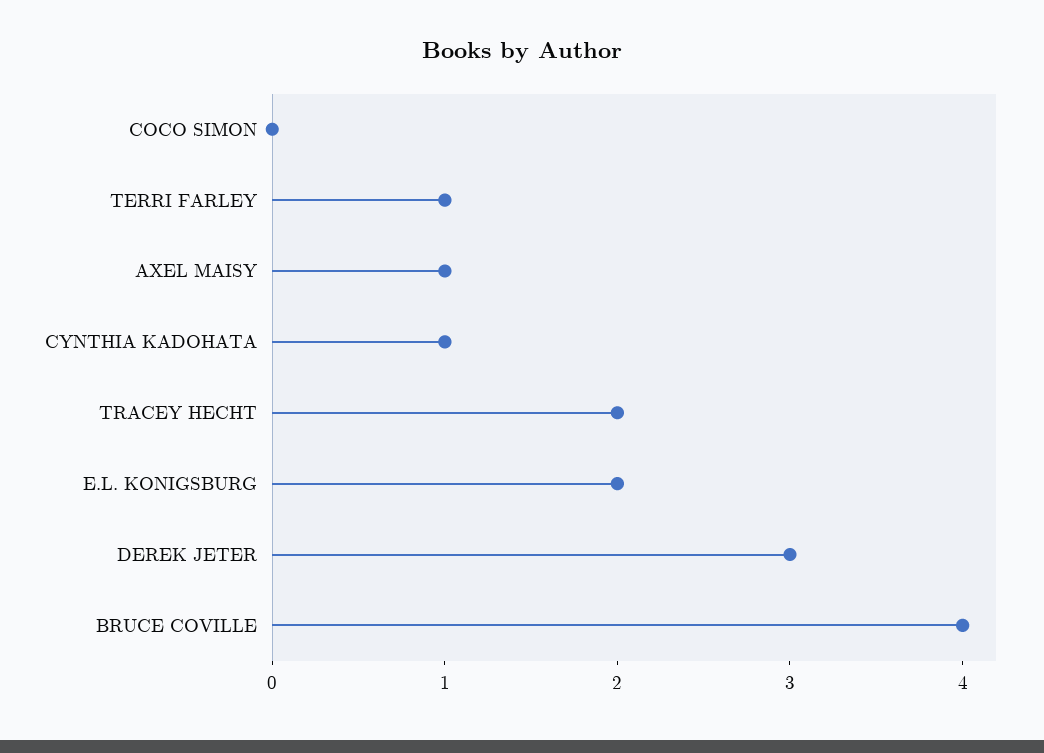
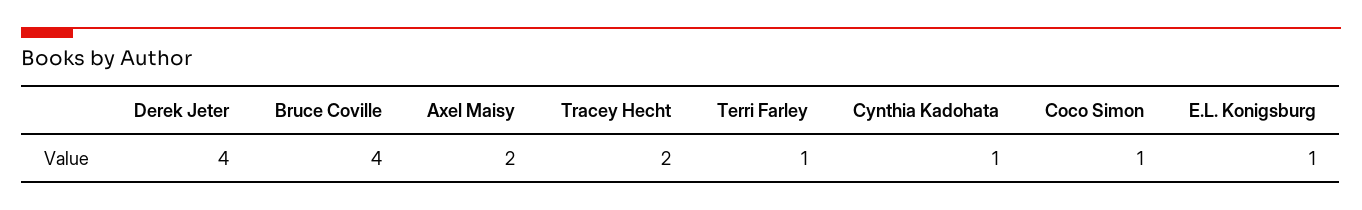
  {
-   "COCO SIMON": 0,
+   "COCO SIMON": 1,
    "TERRI FARLEY": 1,
-   "AXEL MAISY": 1,
+   "AXEL MAISY": 2,
    "CYNTHIA KADOHATA": 1,
    "TRACEY HECHT": 2,
-   "E.L. KONIGSBURG": 2,
+   "E.L. KONIGSBURG": 1,
-   "DEREK JETER": 3,
+   "DEREK JETER": 4,
    "BRUCE COVILLE": 4
  }

